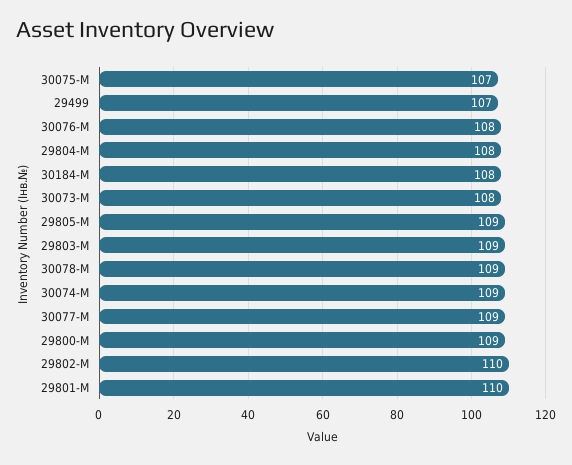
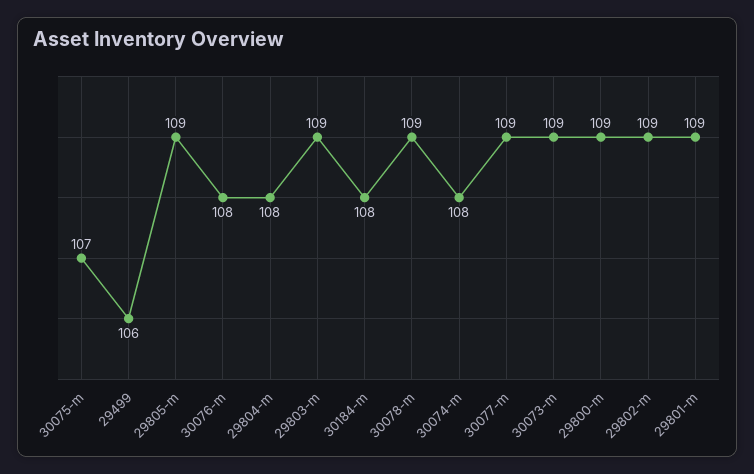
  {
    "30075-M": 107,
-   "29499": 107,
+   "29499": 106,
    "30076-M": 108,
    "29804-M": 108,
    "30184-M": 108,
-   "30073-M": 108,
+   "30073-M": 109,
    "29805-M": 109,
    "29803-M": 109,
    "30078-M": 109,
-   "30074-M": 109,
+   "30074-M": 108,
    "30077-M": 109,
    "29800-M": 109,
-   "29802-M": 110,
+   "29802-M": 109,
-   "29801-M": 110
+   "29801-M": 109
  }

